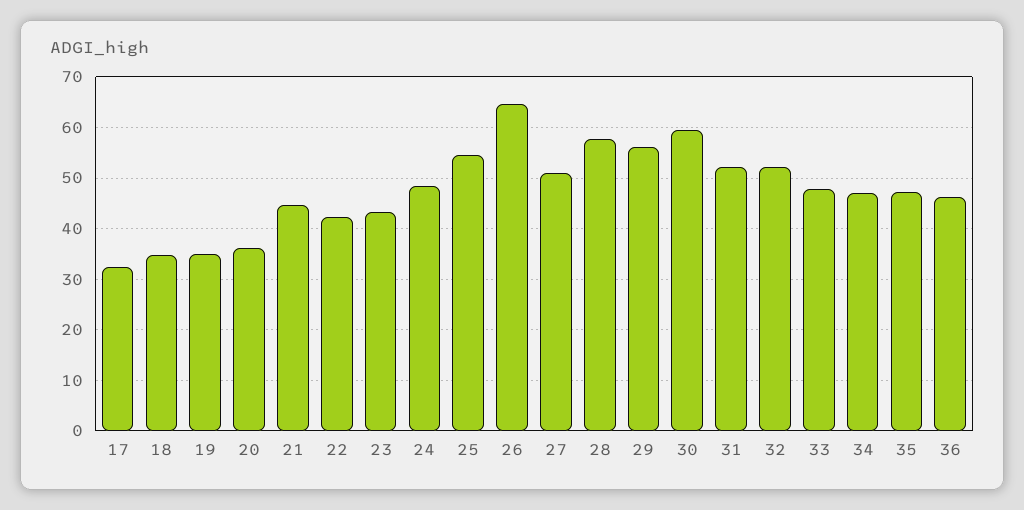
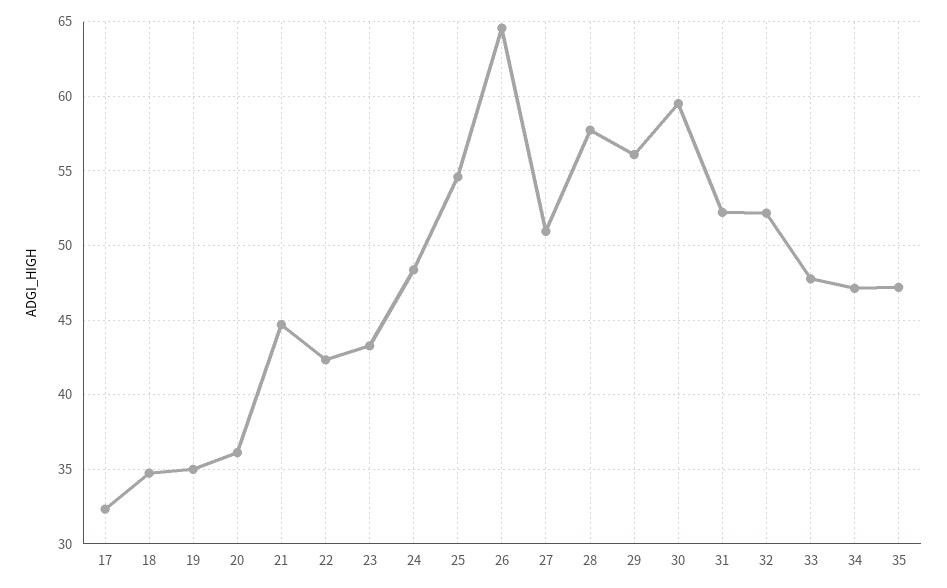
  {
    "17": 32.5,
    "18": 34.5,
    "19": 35,
    "20": 36,
    "21": 44.5,
    "22": 42.5,
    "23": 43.5,
    "24": 48.5,
    "25": 54.5,
    "26": 64.5,
    "27": 51,
    "28": 57.5,
    "29": 56,
    "30": 59.5,
    "31": 52,
    "32": 52,
    "33": 48,
    "34": 47,
-   "35": 47,
+   "35": 47
-   "36": 46
  }

